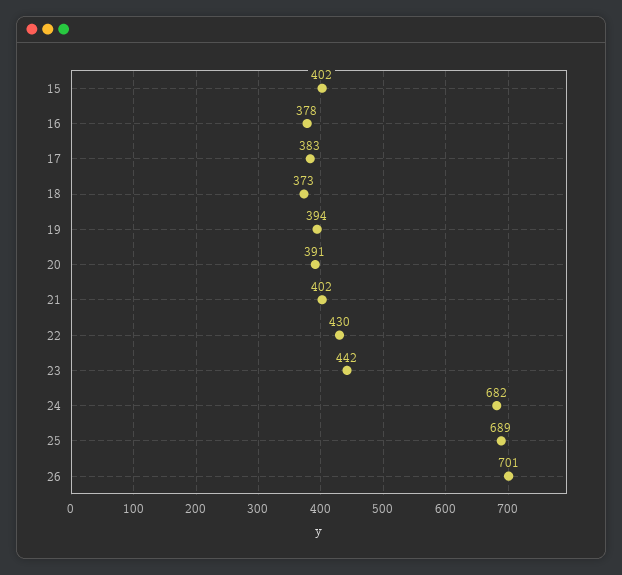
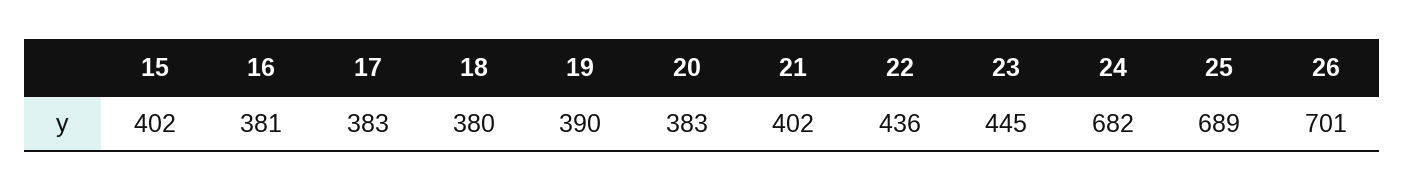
  {
    "15": 402,
-   "16": 378,
+   "16": 381,
    "17": 383,
-   "18": 373,
+   "18": 380,
-   "19": 394,
+   "19": 390,
-   "20": 391,
+   "20": 383,
    "21": 402,
-   "22": 430,
+   "22": 436,
-   "23": 442,
+   "23": 445,
    "24": 682,
    "25": 689,
    "26": 701
  }

